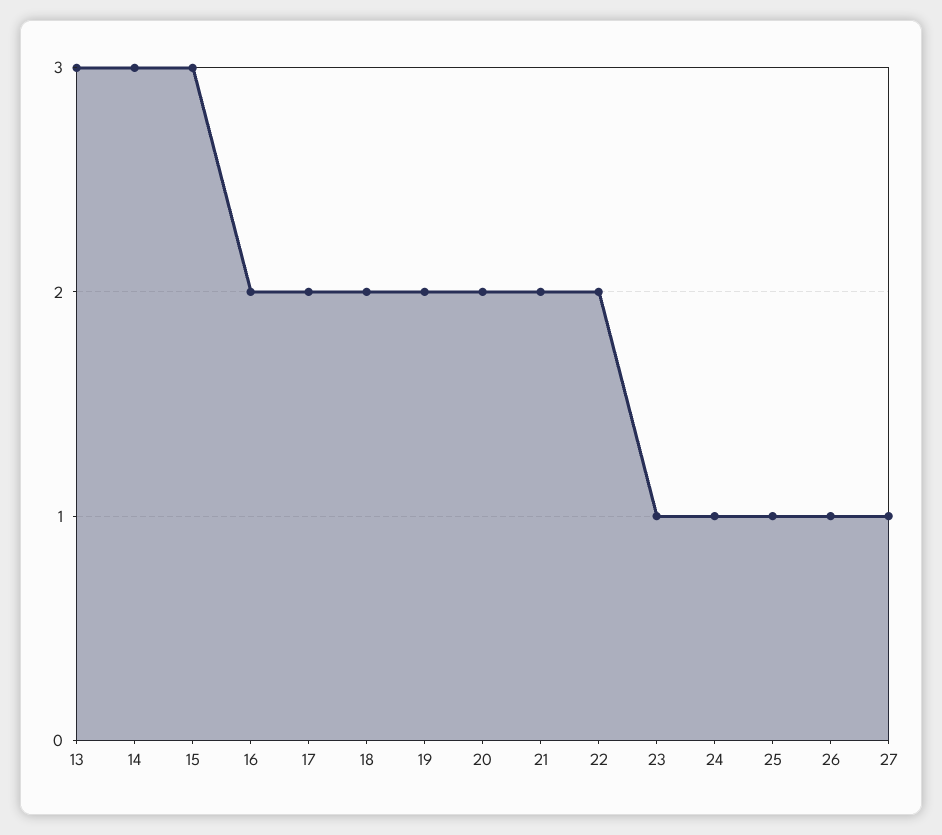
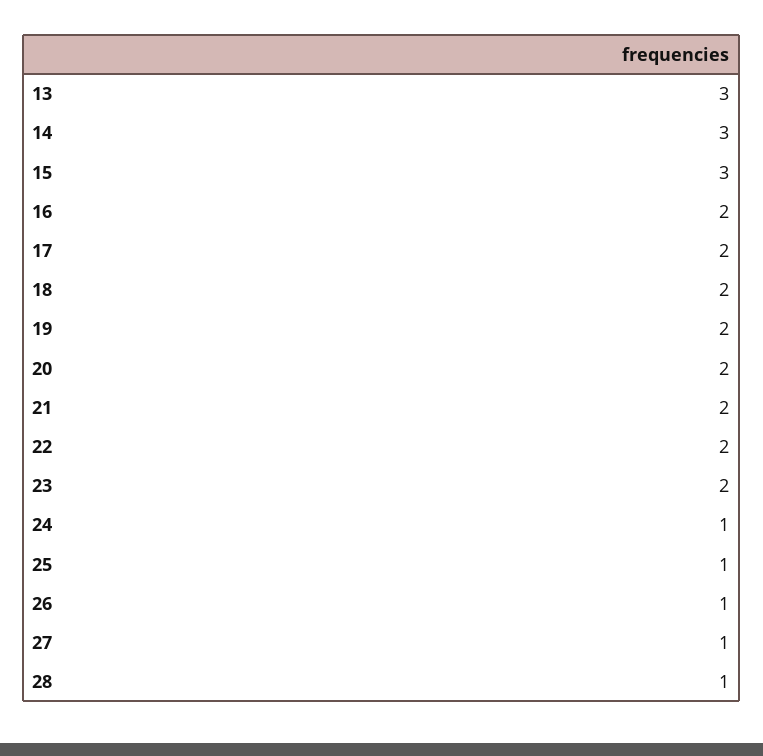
  {
    "13": 3,
    "14": 3,
    "15": 3,
    "16": 2,
    "17": 2,
    "18": 2,
    "19": 2,
    "20": 2,
    "21": 2,
    "22": 2,
-   "23": 1,
+   "23": 2,
    "24": 1,
    "25": 1,
    "26": 1,
-   "27": 1
+   "27": 1,
+   "28": 1
  }

